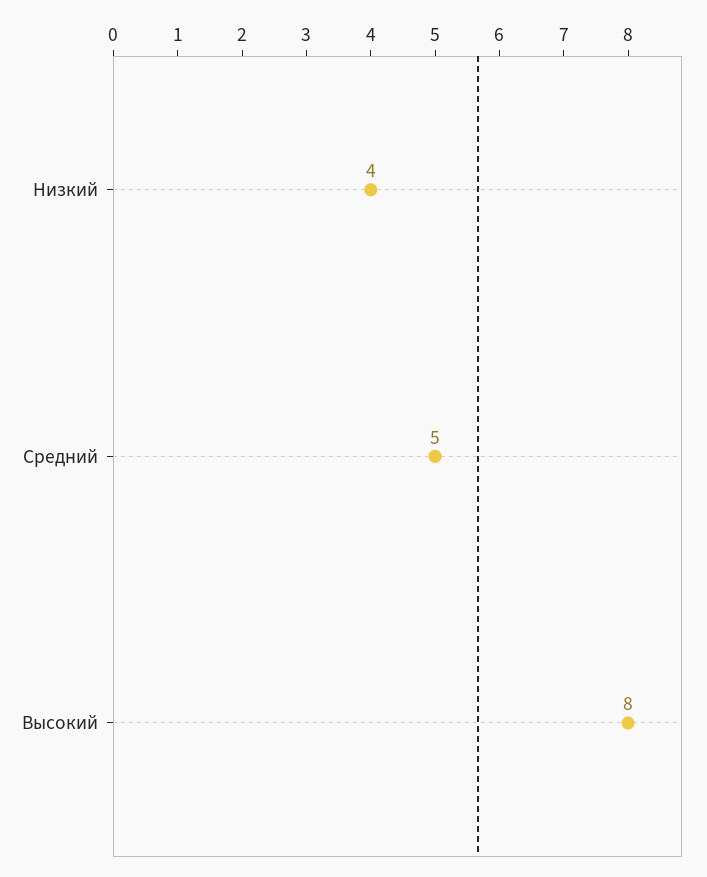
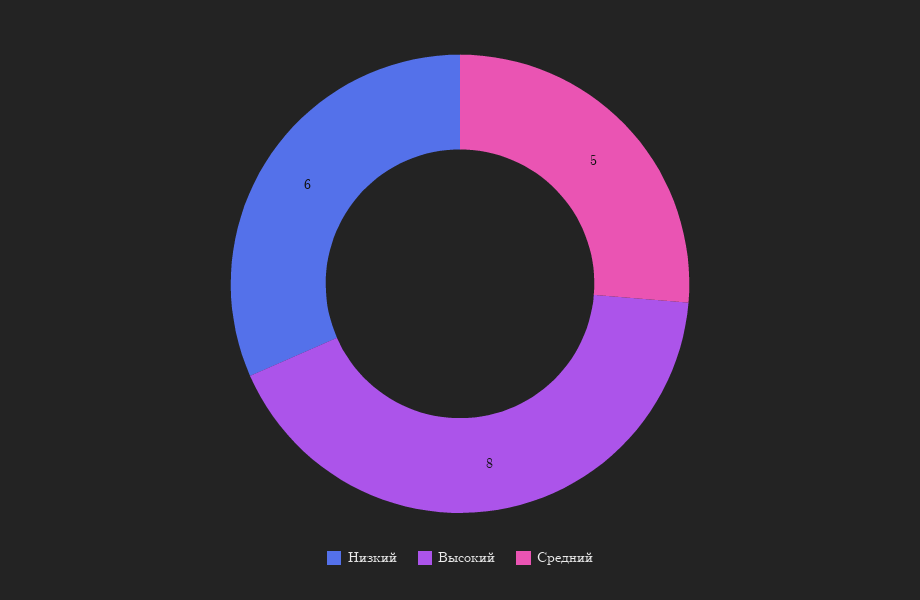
  {
-   "Низкий": 4,
+   "Низкий": 6,
    "Средний": 5,
    "Высокий": 8
  }

